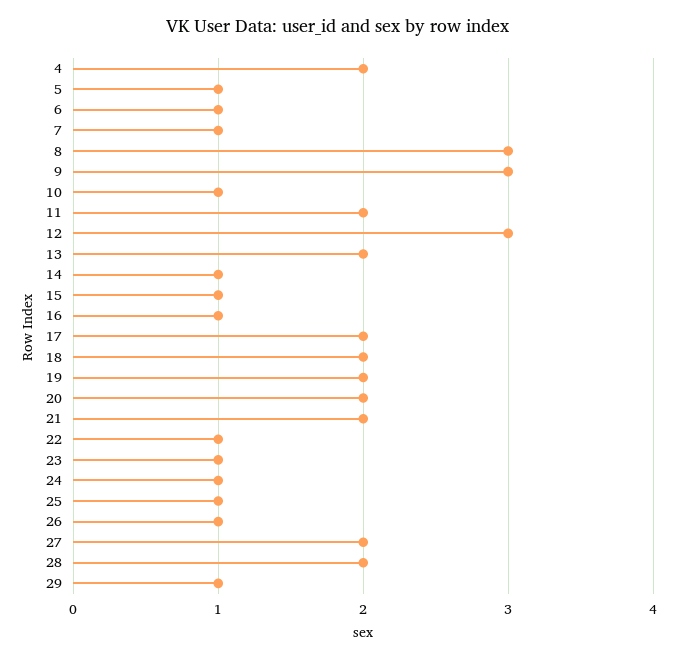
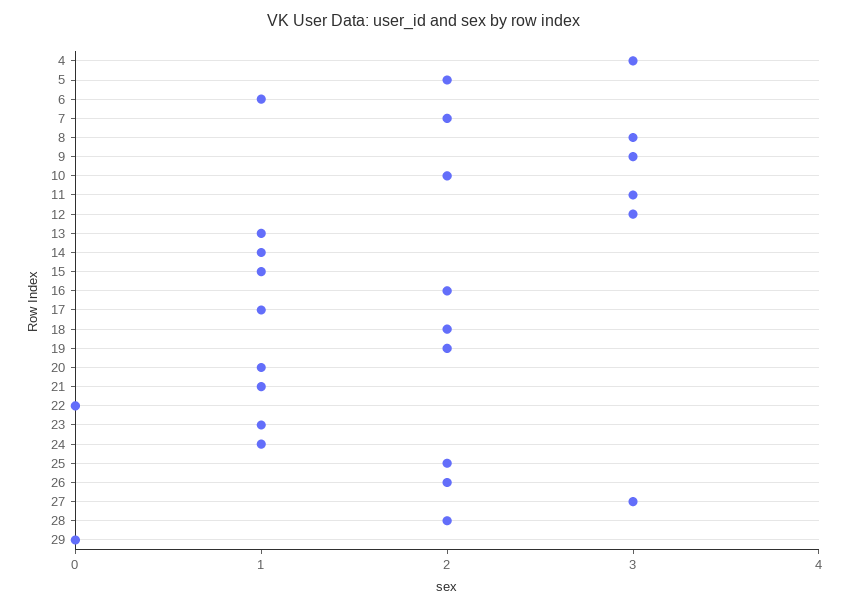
  {
-   "4": 2,
+   "4": 3,
-   "5": 1,
+   "5": 2,
    "6": 1,
-   "7": 1,
+   "7": 2,
    "8": 3,
    "9": 3,
-   "10": 1,
+   "10": 2,
-   "11": 2,
+   "11": 3,
    "12": 3,
-   "13": 2,
+   "13": 1,
    "14": 1,
    "15": 1,
-   "16": 1,
+   "16": 2,
-   "17": 2,
+   "17": 1,
    "18": 2,
    "19": 2,
-   "20": 2,
+   "20": 1,
-   "21": 2,
+   "21": 1,
-   "22": 1,
+   "22": 0,
    "23": 1,
    "24": 1,
-   "25": 1,
+   "25": 2,
-   "26": 1,
+   "26": 2,
-   "27": 2,
+   "27": 3,
    "28": 2,
-   "29": 1
+   "29": 0
  }

